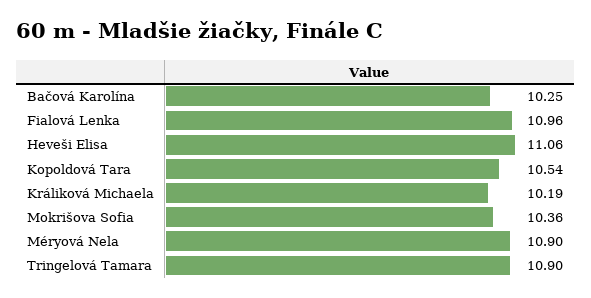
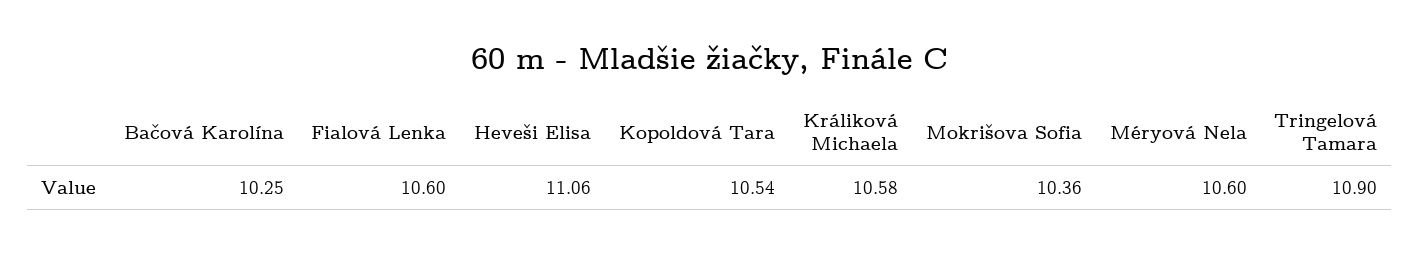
  {
    "Bačová Karolína": 10.25,
-   "Fialová Lenka": 10.96,
+   "Fialová Lenka": 10.6,
    "Heveši Elisa": 11.06,
    "Kopoldová Tara": 10.54,
-   "Králiková Michaela": 10.19,
+   "Králiková Michaela": 10.58,
    "Mokrišova Sofia": 10.36,
-   "Méryová Nela": 10.9,
+   "Méryová Nela": 10.6,
    "Tringelová Tamara": 10.9
  }

